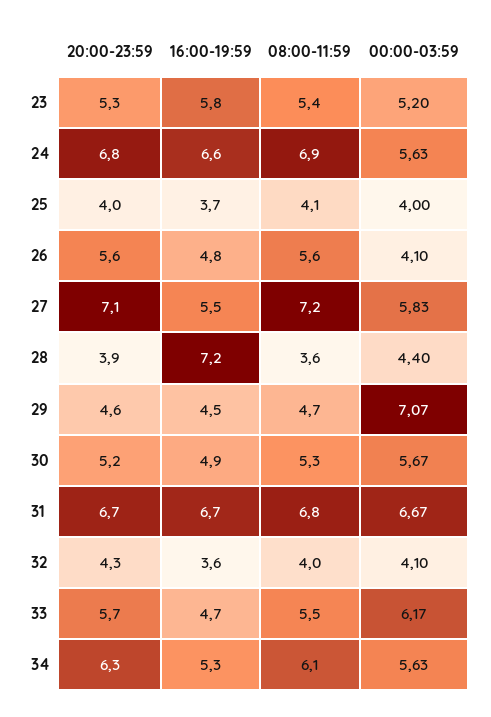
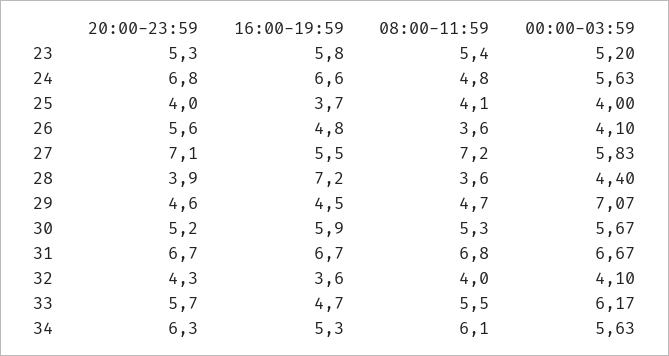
  {
    "20:00-23:59": {
      "23": 5.3,
      "24": 6.8,
      "25": 4,
      "26": 5.6,
      "27": 7.1,
      "28": 3.9,
      "29": 4.6,
      "30": 5.2,
      "31": 6.7,
      "32": 4.3,
      "33": 5.7,
      "34": 6.3
    },
    "16:00-19:59": {
      "23": 5.8,
      "24": 6.6,
      "25": 3.7,
      "26": 4.8,
      "27": 5.5,
      "28": 7.2,
      "29": 4.5,
-     "30": 4.9,
+     "30": 5.9,
      "31": 6.7,
      "32": 3.6,
      "33": 4.7,
      "34": 5.3
    },
    "08:00-11:59": {
      "23": 5.4,
-     "24": 6.9,
+     "24": 4.8,
      "25": 4.1,
-     "26": 5.6,
+     "26": 3.6,
      "27": 7.2,
      "28": 3.6,
      "29": 4.7,
      "30": 5.3,
      "31": 6.8,
      "32": 4,
      "33": 5.5,
      "34": 6.1
    },
    "00:00-03:59": {
      "23": 5.2,
      "24": 5.63,
      "25": 4,
      "26": 4.1,
      "27": 5.83,
      "28": 4.4,
      "29": 7.07,
      "30": 5.67,
      "31": 6.67,
      "32": 4.1,
      "33": 6.17,
      "34": 5.63
    }
  }

